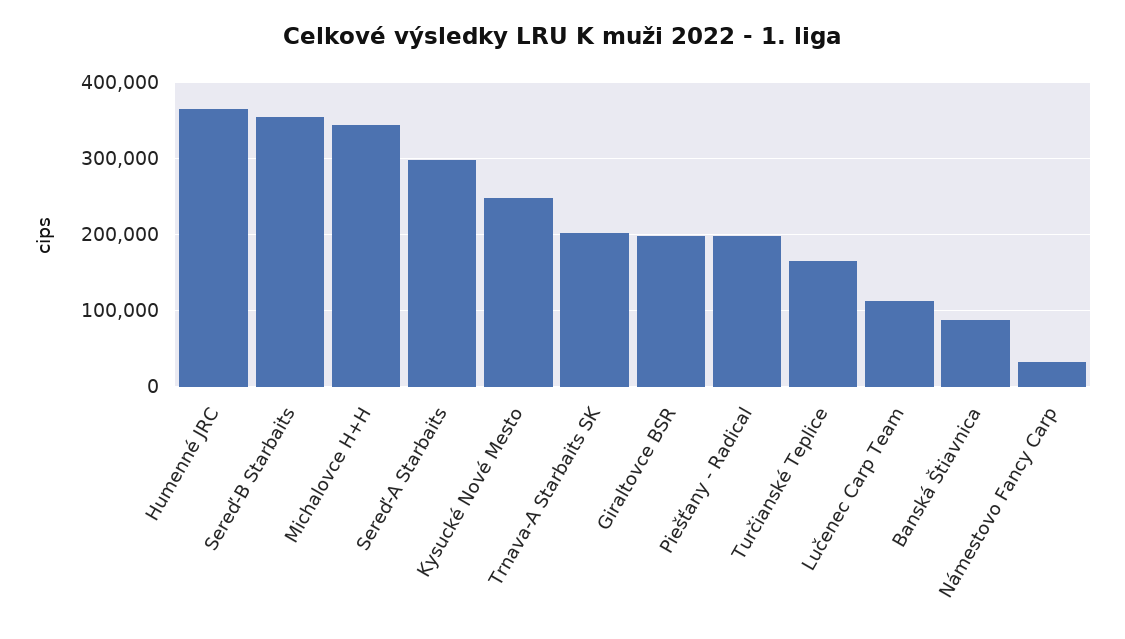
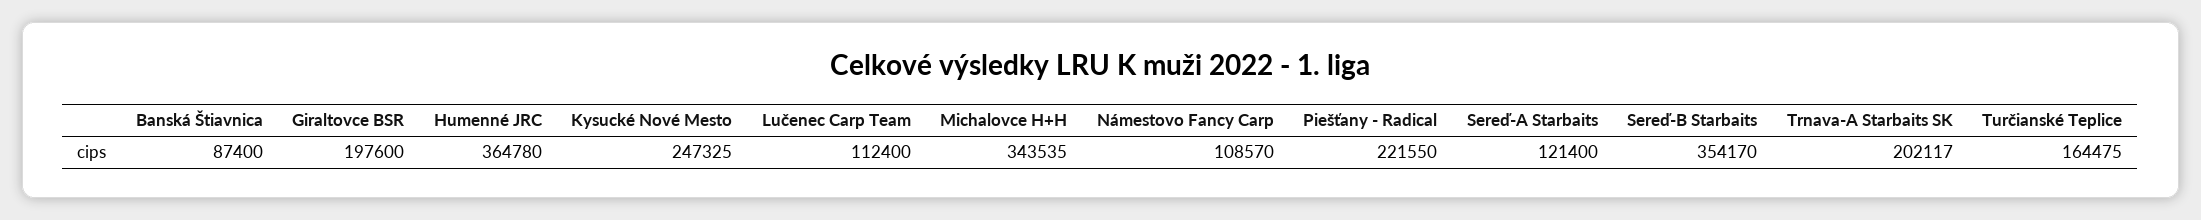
  {
    "Humenné JRC": 364780,
    "Sereď-B Starbaits": 354170,
    "Michalovce H+H": 343535,
-   "Sereď-A Starbaits": 300000,
+   "Sereď-A Starbaits": 121400,
    "Kysucké Nové Mesto": 247325,
    "Trnava-A Starbaits SK": 202117,
    "Giraltovce BSR": 197600,
-   "Piešťany - Radical": 200000,
+   "Piešťany - Radical": 221550,
    "Turčianské Teplice": 164475,
    "Lučenec Carp Team": 112400,
    "Banská Štiavnica": 87400,
-   "Námestovo Fancy Carp": 30000
+   "Námestovo Fancy Carp": 108570
  }

